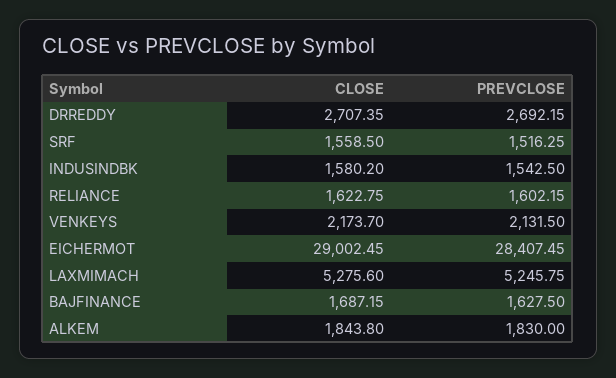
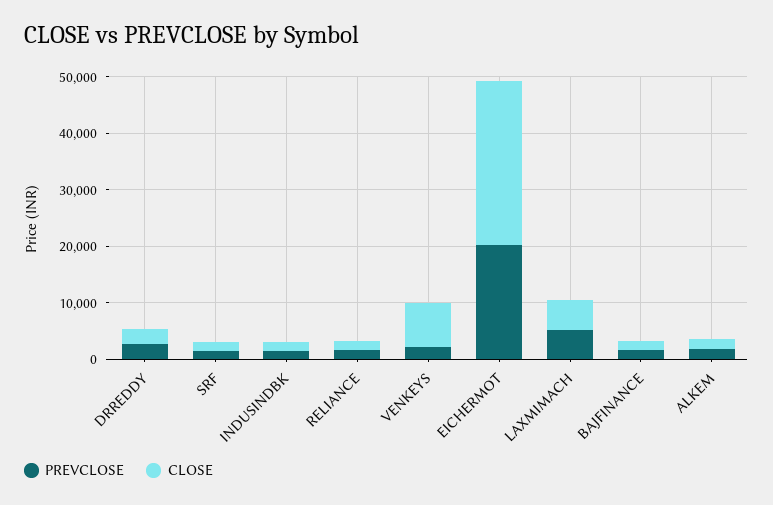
  {
    "CLOSE": {
      "DRREDDY": 2707.35,
      "SRF": 1558.5,
      "INDUSINDBK": 1580.2,
      "RELIANCE": 1622.75,
-     "VENKEYS": 2173.7,
+     "VENKEYS": 8000,
      "EICHERMOT": 29002.45,
      "LAXMIMACH": 5275.6,
      "BAJFINANCE": 1687.15,
      "ALKEM": 1843.8
    },
    "PREVCLOSE": {
      "DRREDDY": 2692.15,
      "SRF": 1516.25,
      "INDUSINDBK": 1542.5,
      "RELIANCE": 1602.15,
      "VENKEYS": 2131.5,
-     "EICHERMOT": 28407.45,
+     "EICHERMOT": 20000,
      "LAXMIMACH": 5245.75,
      "BAJFINANCE": 1627.5,
      "ALKEM": 1830
    }
  }

